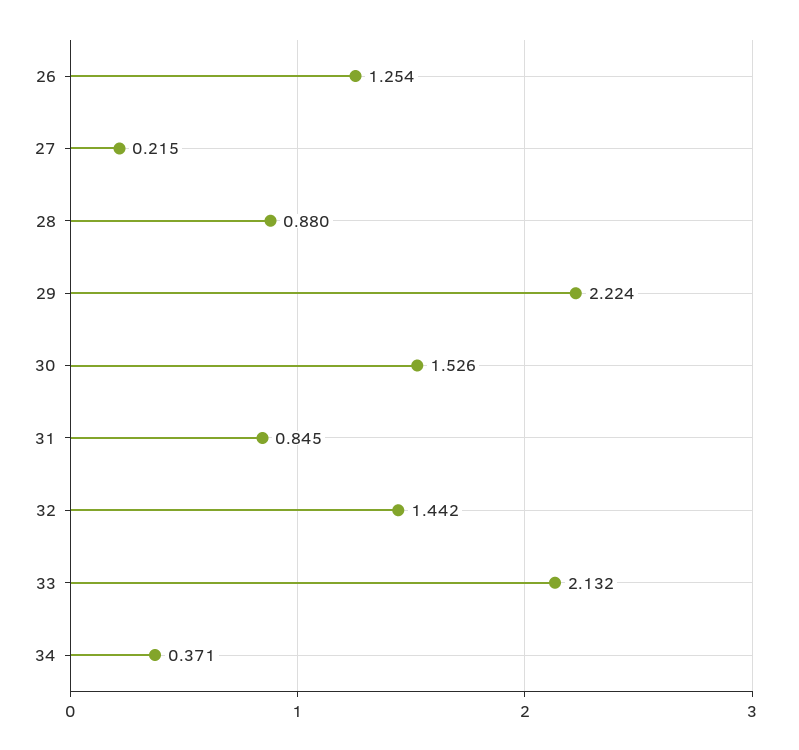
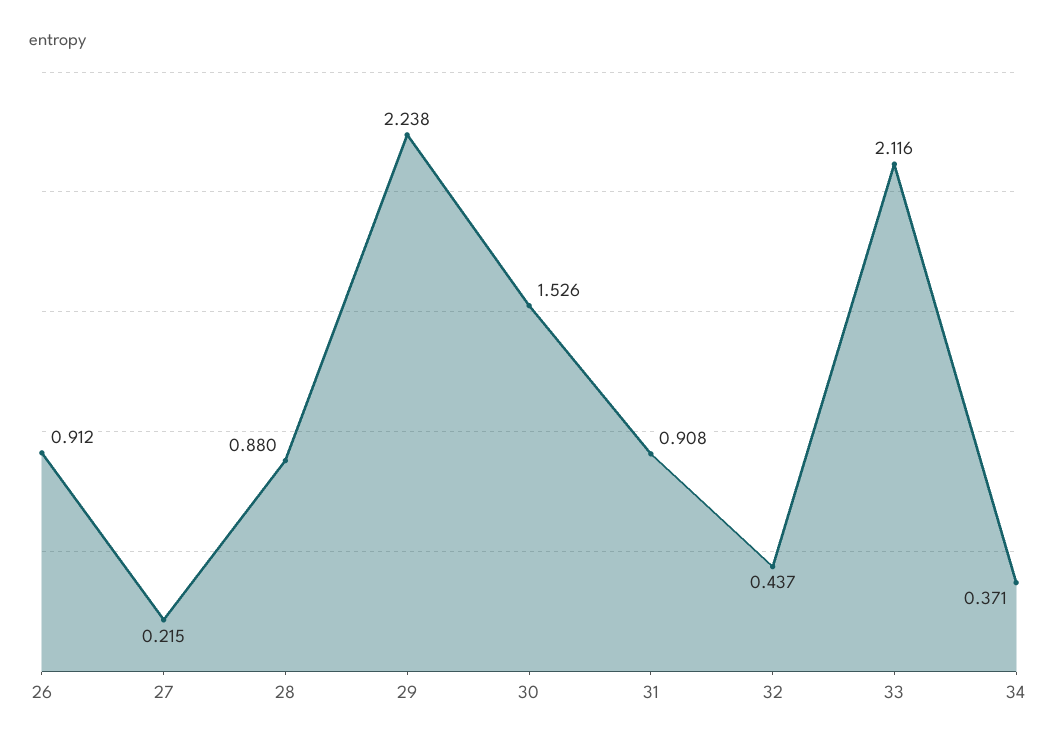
  {
-   "26": 1.254,
+   "26": 0.912,
    "27": 0.215,
    "28": 0.88,
-   "29": 2.224,
+   "29": 2.238,
    "30": 1.526,
-   "31": 0.845,
+   "31": 0.908,
-   "32": 1.442,
+   "32": 0.437,
-   "33": 2.132,
+   "33": 2.116,
    "34": 0.371
  }

